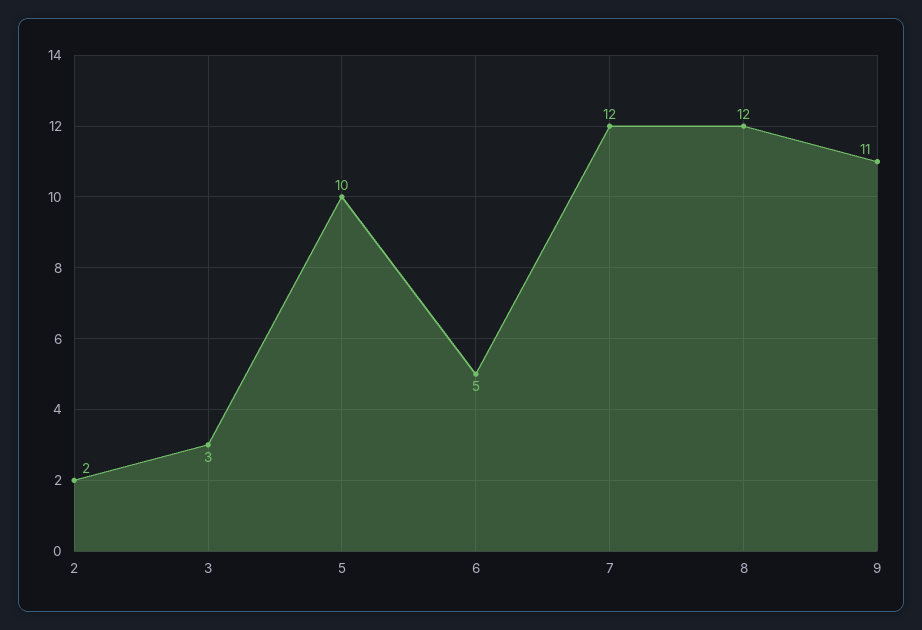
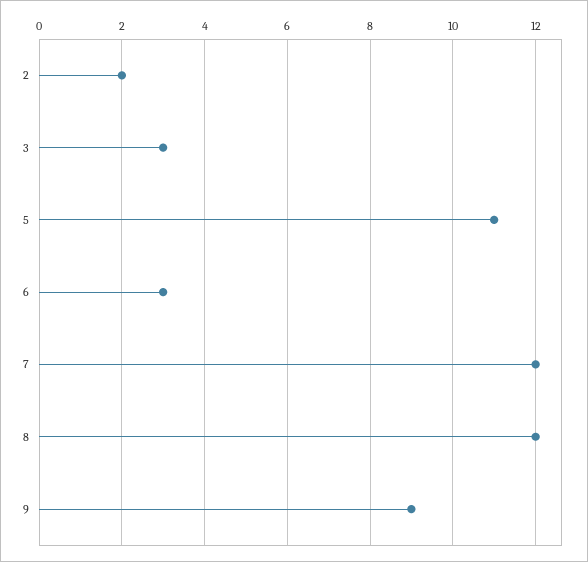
  {
    "2": 2,
    "3": 3,
-   "5": 10,
+   "5": 11,
-   "6": 5,
+   "6": 3,
    "7": 12,
    "8": 12,
-   "9": 11
+   "9": 9
  }

